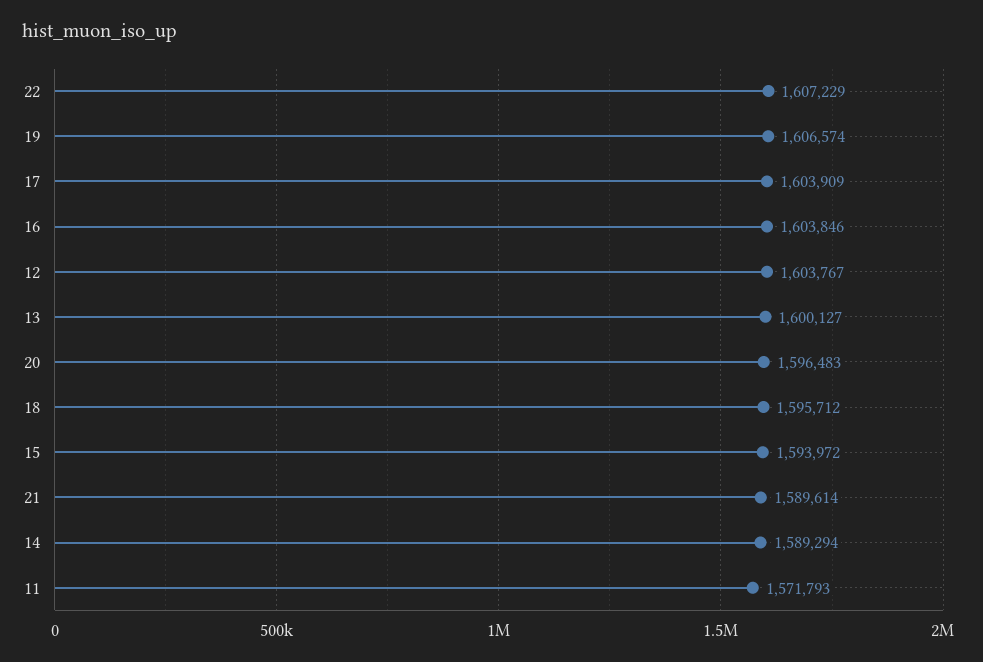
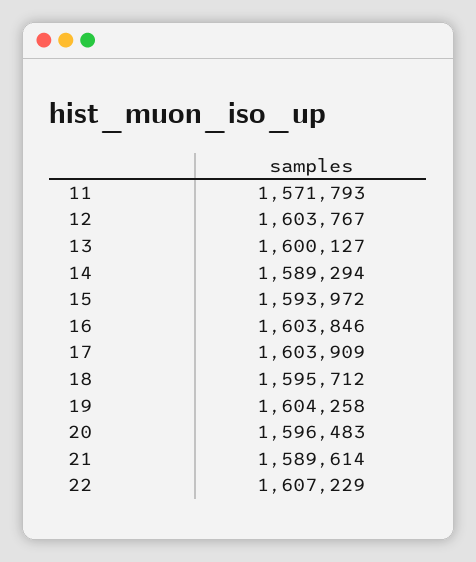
  {
    "22": 1607229,
-   "19": 1606574,
+   "19": 1604258,
    "17": 1603909,
    "16": 1603846,
    "12": 1603767,
    "13": 1600127,
    "20": 1596483,
    "18": 1595712,
    "15": 1593972,
    "21": 1589614,
    "14": 1589294,
    "11": 1571793
  }

